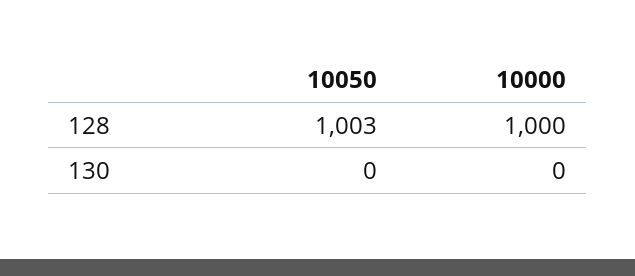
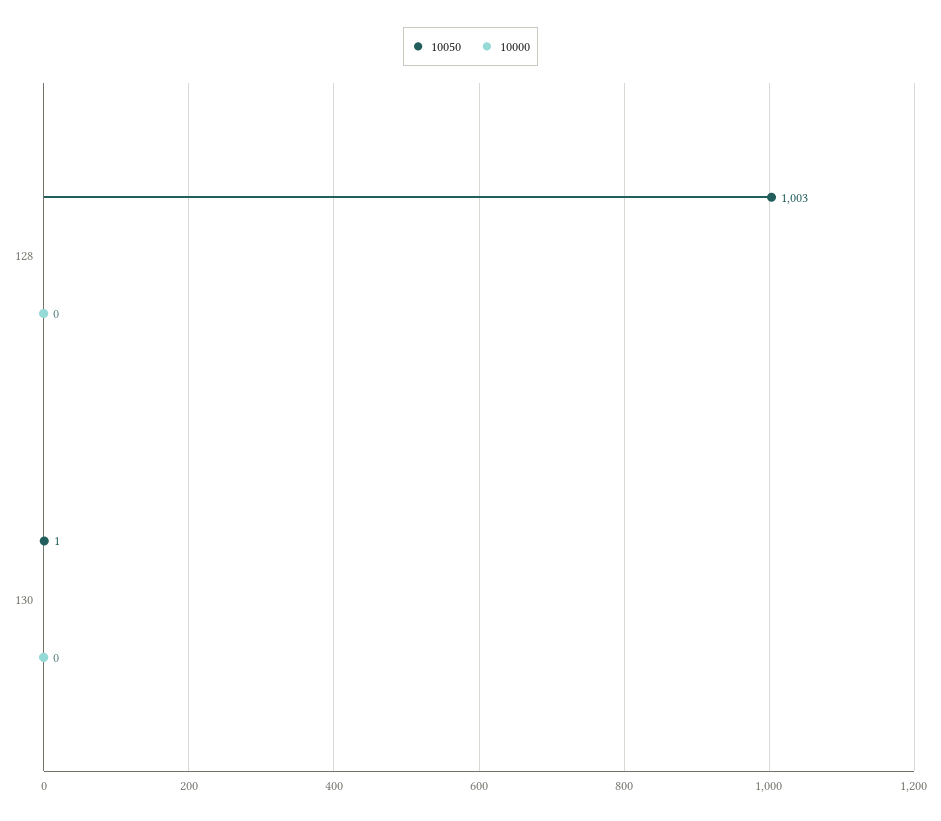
  {
    "10050": {
      "128": 1003,
-     "130": 0
+     "130": 1
    },
    "10000": {
-     "128": 1000,
+     "128": 0,
      "130": 0
    }
  }

